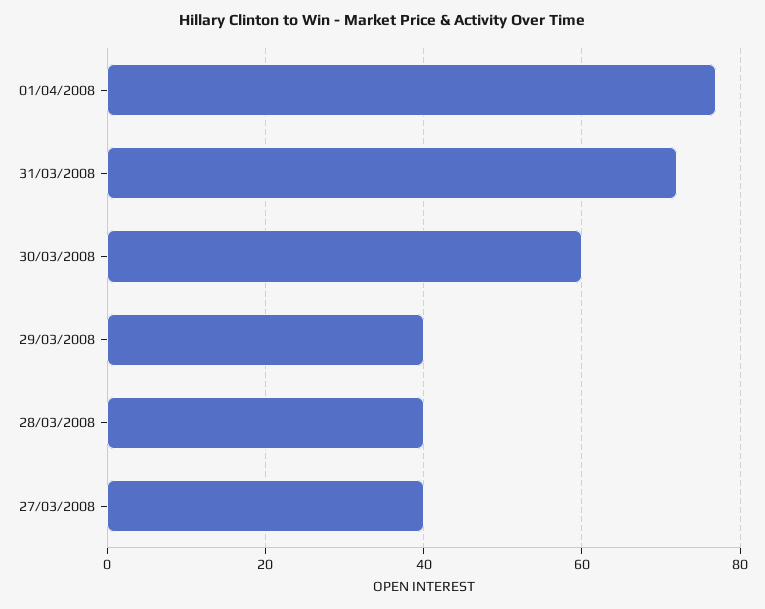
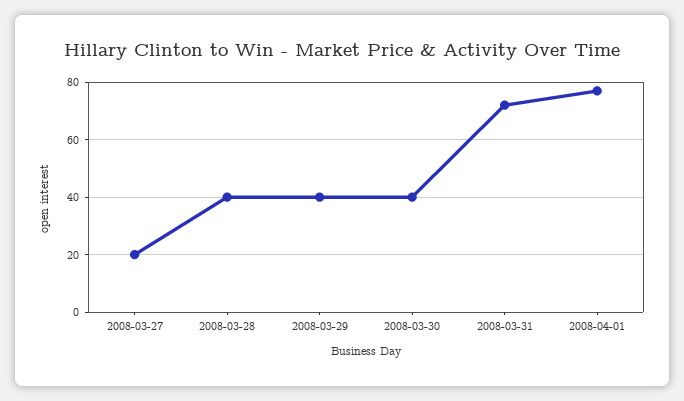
  {
    "01/04/2008": 75,
    "31/03/2008": 70,
-   "30/03/2008": 60,
+   "30/03/2008": 40,
    "29/03/2008": 40,
    "28/03/2008": 40,
-   "27/03/2008": 40
+   "27/03/2008": 20
  }

